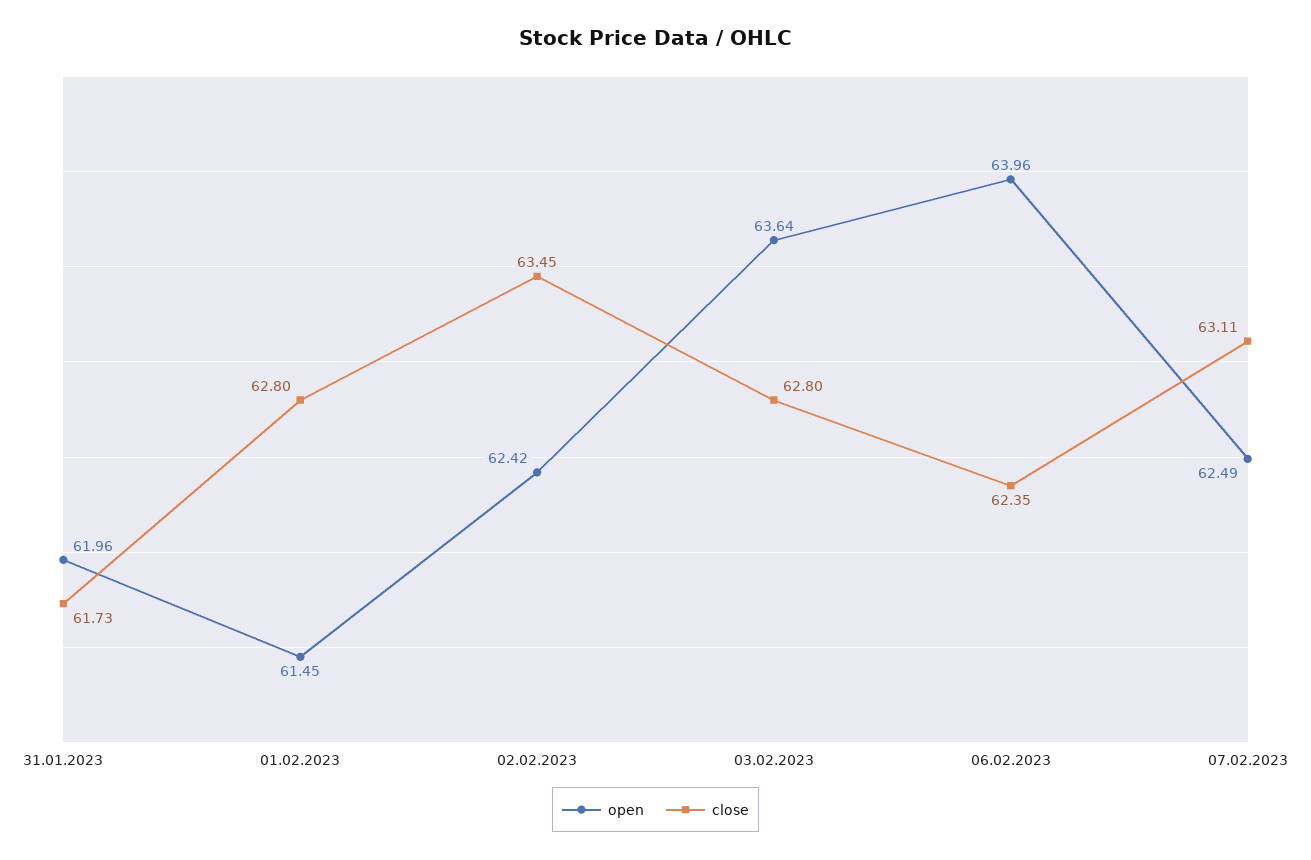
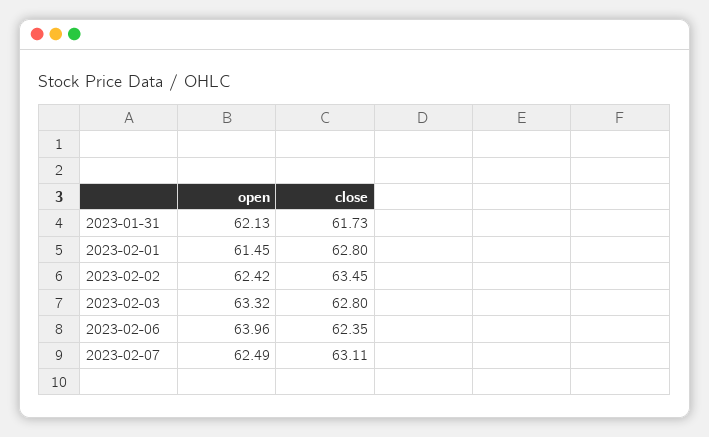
  {
    "open": {
-     "31.01.2023": 61.96,
+     "31.01.2023": 62.13,
      "01.02.2023": 61.45,
      "02.02.2023": 62.42,
-     "03.02.2023": 63.64,
+     "03.02.2023": 63.32,
      "06.02.2023": 63.96,
      "07.02.2023": 62.49
    },
    "close": {
      "31.01.2023": 61.73,
      "01.02.2023": 62.8,
      "02.02.2023": 63.45,
      "03.02.2023": 62.8,
      "06.02.2023": 62.35,
      "07.02.2023": 63.11
    }
  }

